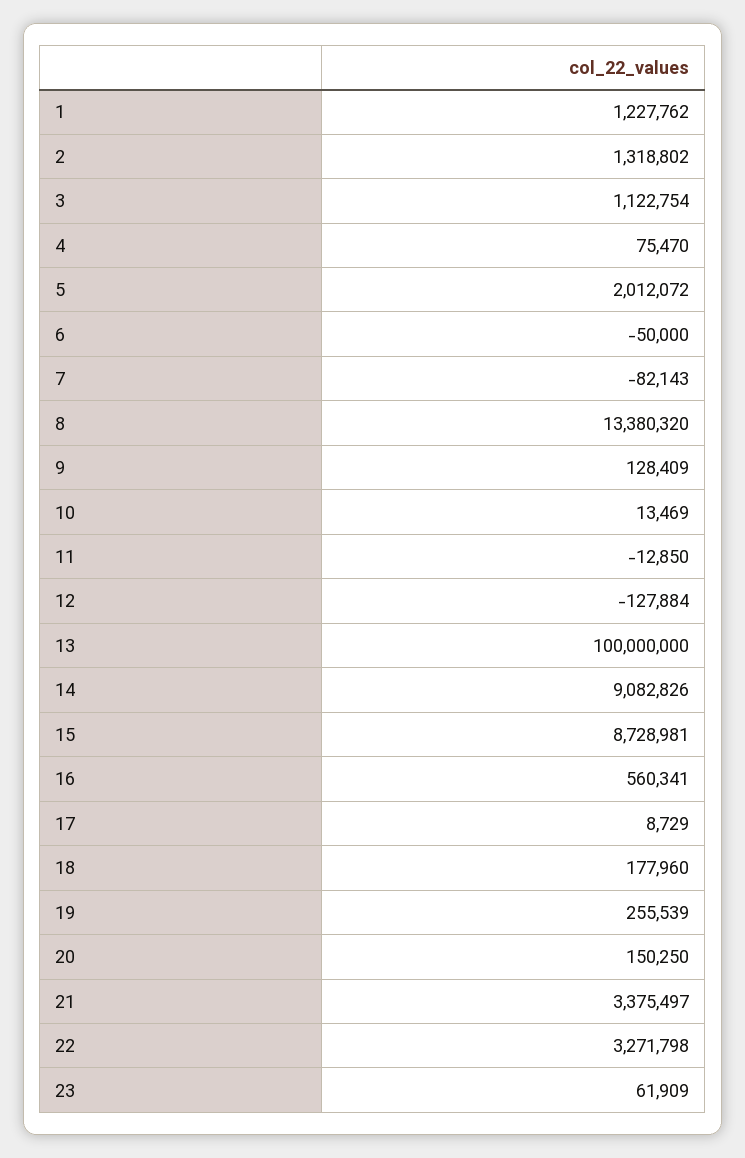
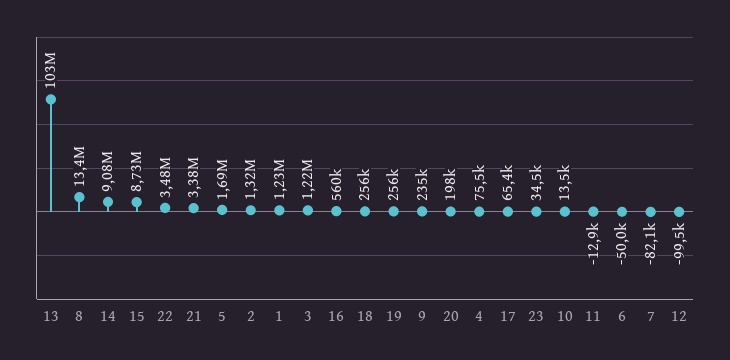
  {
    "1": 1227762,
    "2": 1318802,
-   "3": 1122754,
+   "3": 1220000,
    "4": 75470,
-   "5": 2012072,
+   "5": 1690000,
    "6": -50000,
    "7": -82143,
    "8": 13380320,
-   "9": 128409,
+   "9": 235000,
    "10": 13469,
    "11": -12850,
-   "12": -127884,
+   "12": -99500,
-   "13": 100000000,
+   "13": 103000000,
    "14": 9082826,
    "15": 8728981,
    "16": 560341,
-   "17": 8729,
+   "17": 65400,
-   "18": 177960,
+   "18": 256000,
    "19": 255539,
-   "20": 150250,
+   "20": 198000,
    "21": 3375497,
-   "22": 3271798,
+   "22": 3480000,
-   "23": 61909
+   "23": 34500
  }

